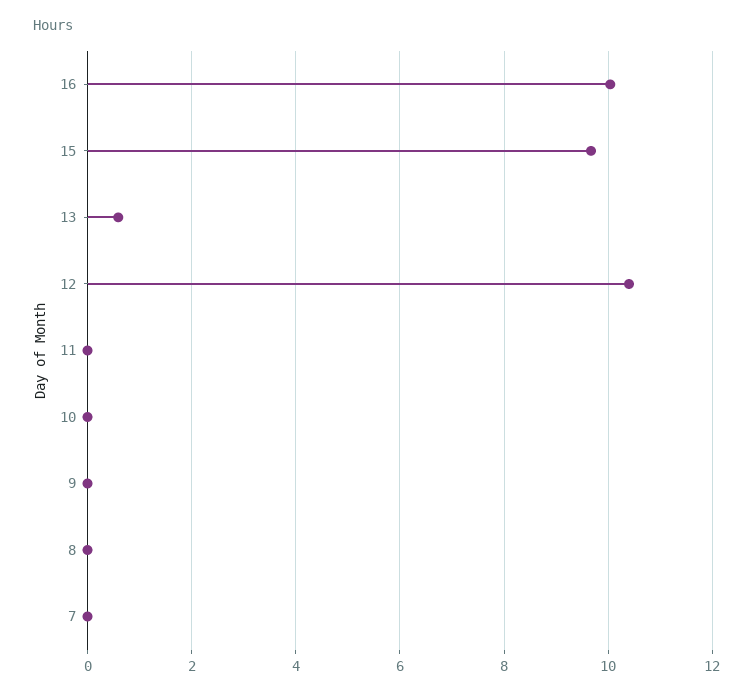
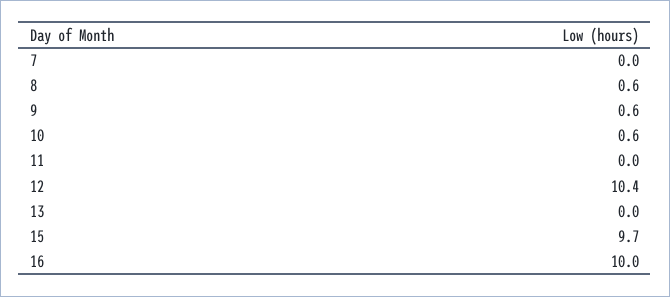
  {
    "16": 10,
    "15": 9.7,
-   "13": 0.6,
+   "13": 0,
    "12": 10.4,
    "11": 0,
-   "10": 0,
+   "10": 0.6,
-   "9": 0,
+   "9": 0.6,
-   "8": 0,
+   "8": 0.6,
    "7": 0
  }

